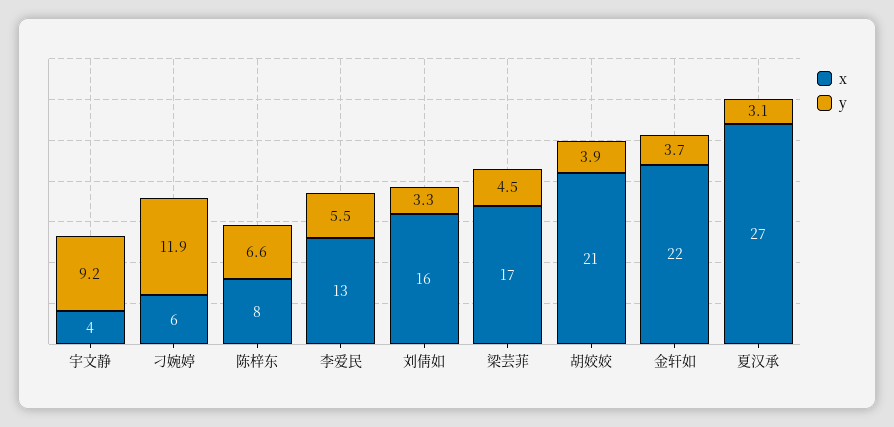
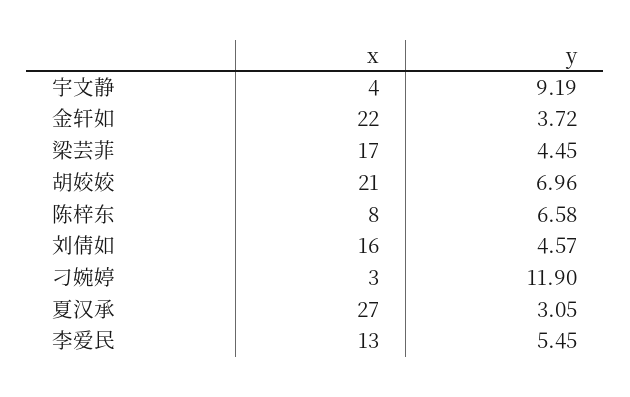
  {
    "x": {
      "宇文静": 4,
-     "刁婉婷": 6,
+     "刁婉婷": 3,
      "陈梓东": 8,
      "李爱民": 13,
      "刘倩如": 16,
      "梁芸菲": 17,
      "胡姣姣": 21,
      "金轩如": 22,
      "夏汉承": 27
    },
    "y": {
      "宇文静": 9.19,
      "刁婉婷": 11.9,
      "陈梓东": 6.58,
      "李爱民": 5.45,
-     "刘倩如": 3.3,
+     "刘倩如": 4.57,
      "梁芸菲": 4.45,
-     "胡姣姣": 3.9,
+     "胡姣姣": 6.96,
      "金轩如": 3.72,
      "夏汉承": 3.05
    }
  }

